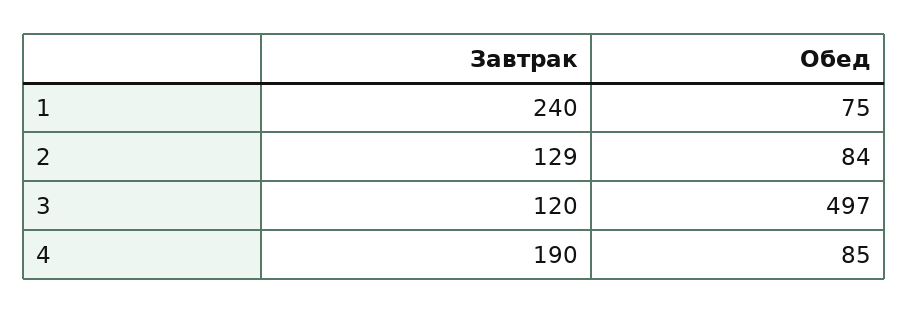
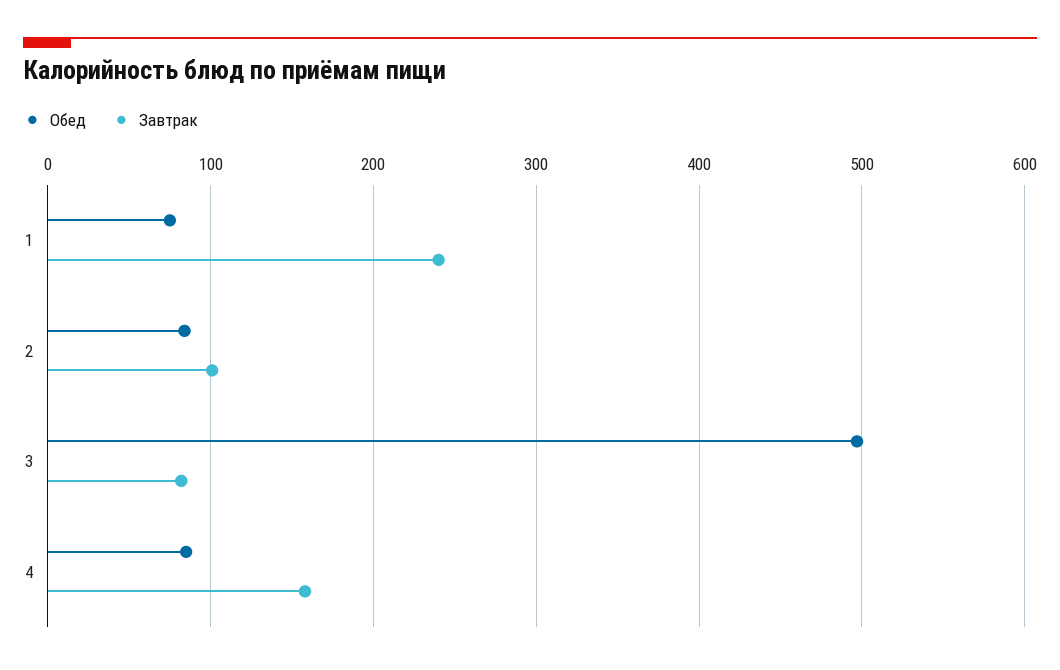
  {
    "Завтрак": {
      "1": 240,
-     "2": 129,
+     "2": 100,
-     "3": 120,
+     "3": 80,
-     "4": 190
+     "4": 160
    },
    "Обед": {
      "1": 75,
      "2": 84,
      "3": 497,
      "4": 85
    }
  }

